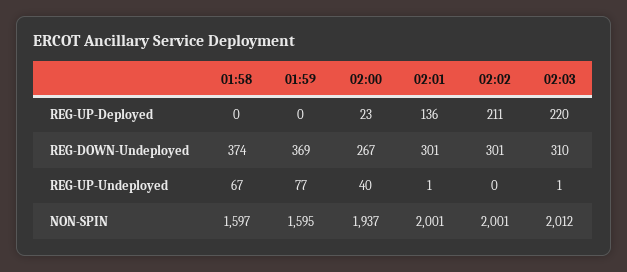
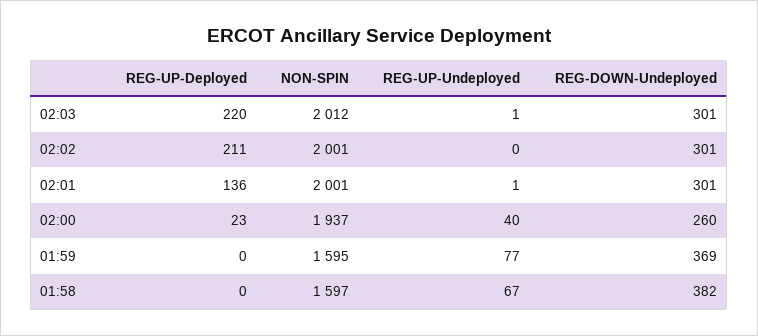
  {
    "01:58": {
      "REG-UP-Deployed": 0,
-     "REG-DOWN-Undeployed": 374,
+     "REG-DOWN-Undeployed": 382,
      "REG-UP-Undeployed": 67,
      "NON-SPIN": 1597
    },
    "01:59": {
      "REG-UP-Deployed": 0,
      "REG-DOWN-Undeployed": 369,
      "REG-UP-Undeployed": 77,
      "NON-SPIN": 1595
    },
    "02:00": {
      "REG-UP-Deployed": 23,
-     "REG-DOWN-Undeployed": 267,
+     "REG-DOWN-Undeployed": 260,
      "REG-UP-Undeployed": 40,
      "NON-SPIN": 1937
    },
    "02:01": {
      "REG-UP-Deployed": 136,
      "REG-DOWN-Undeployed": 301,
      "REG-UP-Undeployed": 1,
      "NON-SPIN": 2001
    },
    "02:02": {
      "REG-UP-Deployed": 211,
      "REG-DOWN-Undeployed": 301,
      "REG-UP-Undeployed": 0,
      "NON-SPIN": 2001
    },
    "02:03": {
      "REG-UP-Deployed": 220,
-     "REG-DOWN-Undeployed": 310,
+     "REG-DOWN-Undeployed": 301,
      "REG-UP-Undeployed": 1,
      "NON-SPIN": 2012
    }
  }

